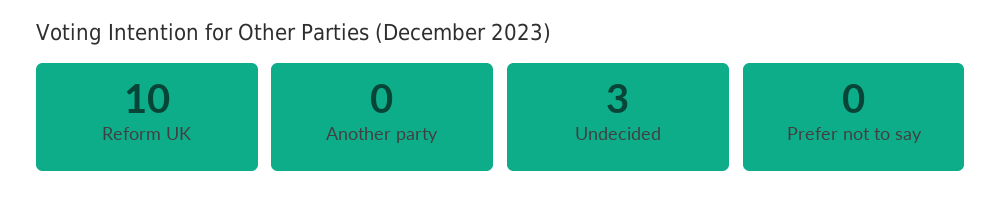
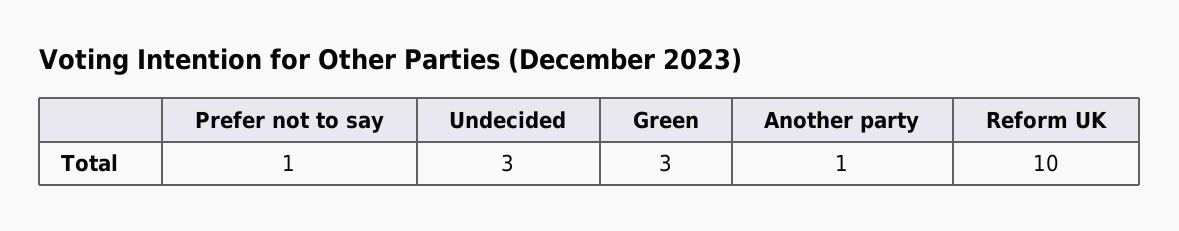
  {
    "Reform UK": 10,
-   "Another party": 0,
+   "Another party": 1,
    "Undecided": 3,
-   "Prefer not to say": 0
+   "Prefer not to say": 1,
+   "Green": 3
  }

